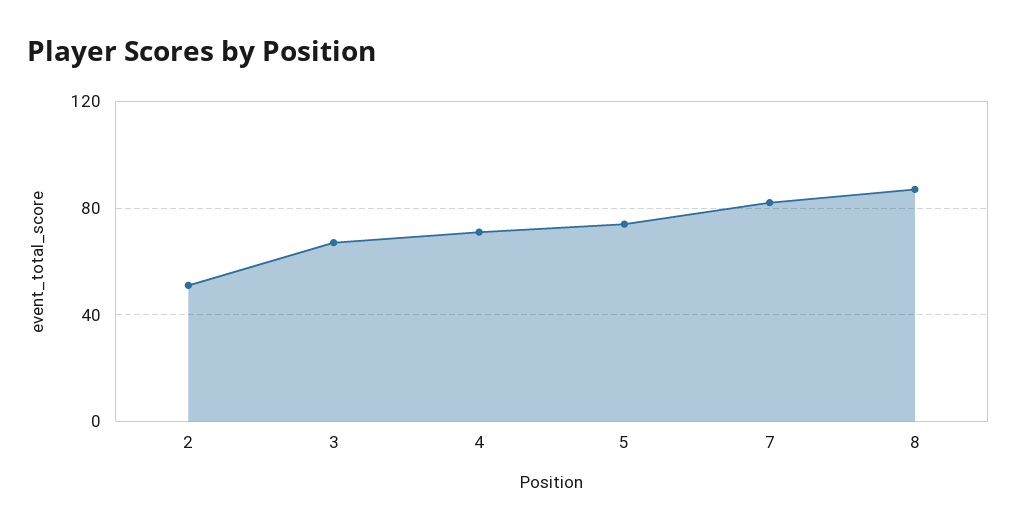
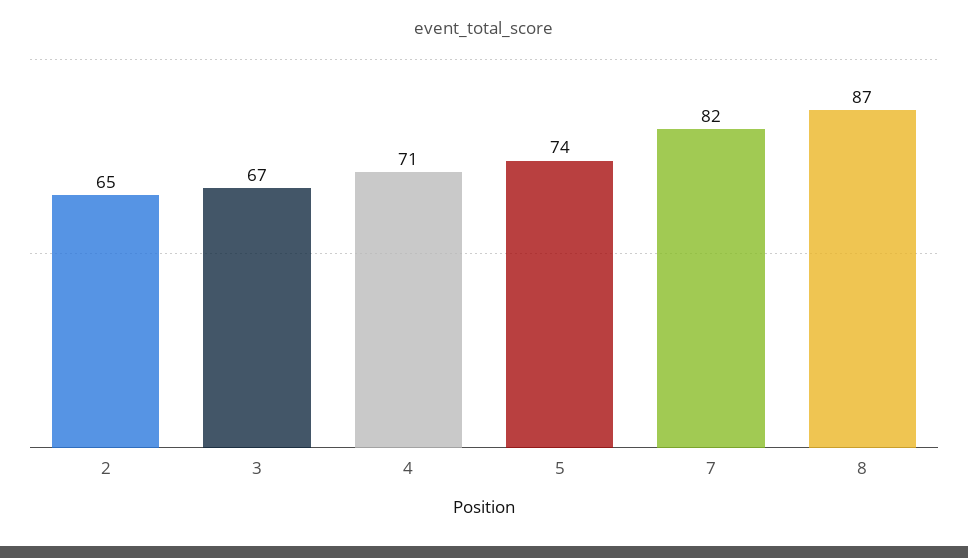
  {
-   "2": 50,
+   "2": 65,
    "3": 67,
    "4": 71,
    "5": 74,
    "7": 82,
    "8": 87
  }

